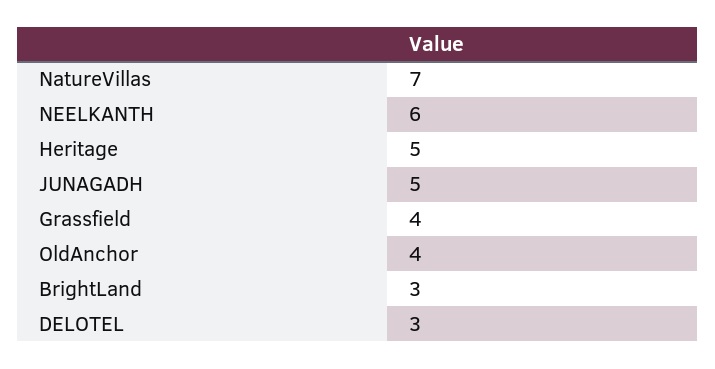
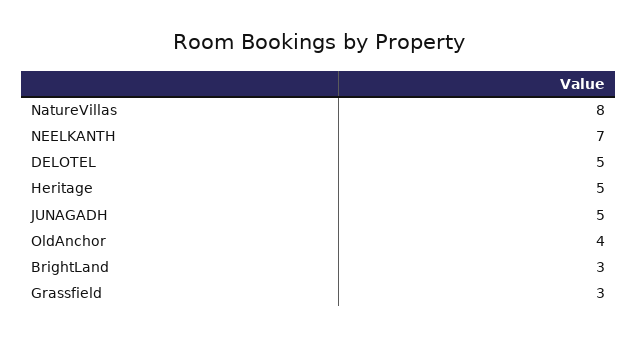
  {
-   "NatureVillas": 7,
+   "NatureVillas": 8,
-   "NEELKANTH": 6,
+   "NEELKANTH": 7,
    "Heritage": 5,
    "JUNAGADH": 5,
-   "Grassfield": 4,
+   "Grassfield": 3,
    "OldAnchor": 4,
    "BrightLand": 3,
-   "DELOTEL": 3
+   "DELOTEL": 5
  }

